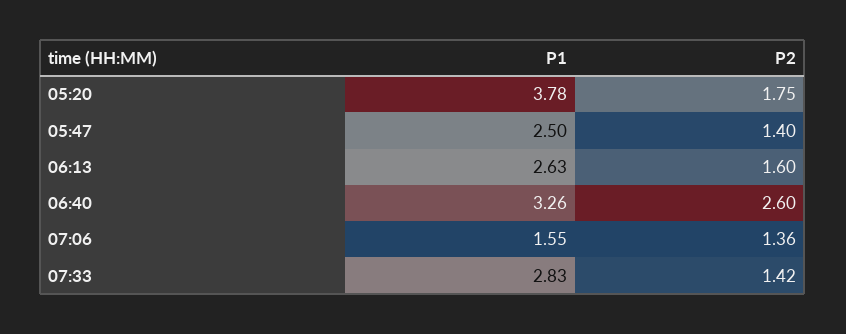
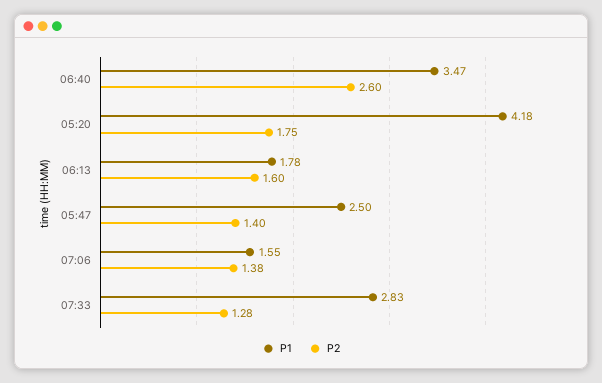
  {
    "P1": {
-     "05:20": 3.78,
+     "05:20": 4.18,
      "05:47": 2.5,
-     "06:13": 2.63,
+     "06:13": 1.78,
-     "06:40": 3.26,
+     "06:40": 3.47,
      "07:06": 1.55,
      "07:33": 2.83
    },
    "P2": {
      "05:20": 1.75,
      "05:47": 1.4,
      "06:13": 1.6,
      "06:40": 2.6,
-     "07:06": 1.36,
+     "07:06": 1.38,
-     "07:33": 1.42
+     "07:33": 1.28
    }
  }

